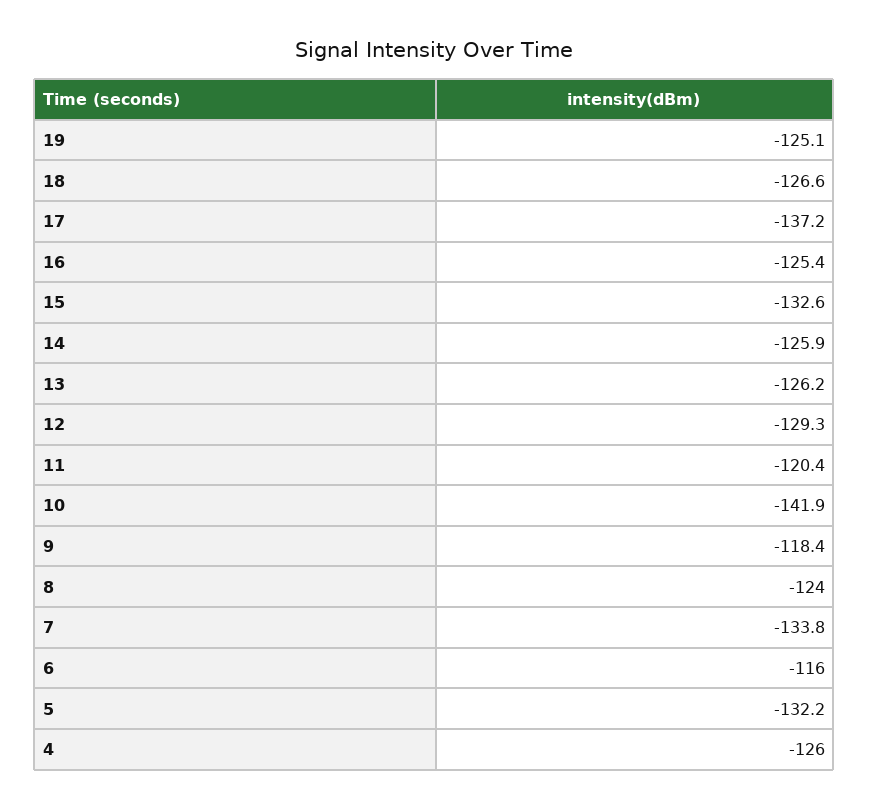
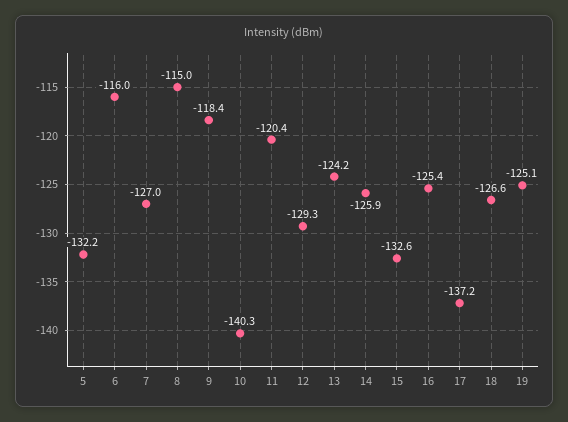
  {
    "19": -125.1,
    "18": -126.6,
    "17": -137.2,
    "16": -125.4,
    "15": -132.6,
    "14": -125.9,
-   "13": -126.2,
+   "13": -124.2,
    "12": -129.3,
    "11": -120.4,
-   "10": -141.9,
+   "10": -140.3,
    "9": -118.4,
-   "8": -124,
+   "8": -115,
-   "7": -133.8,
+   "7": -127,
    "6": -116,
-   "5": -132.2,
+   "5": -132.2
-   "4": -126
  }

